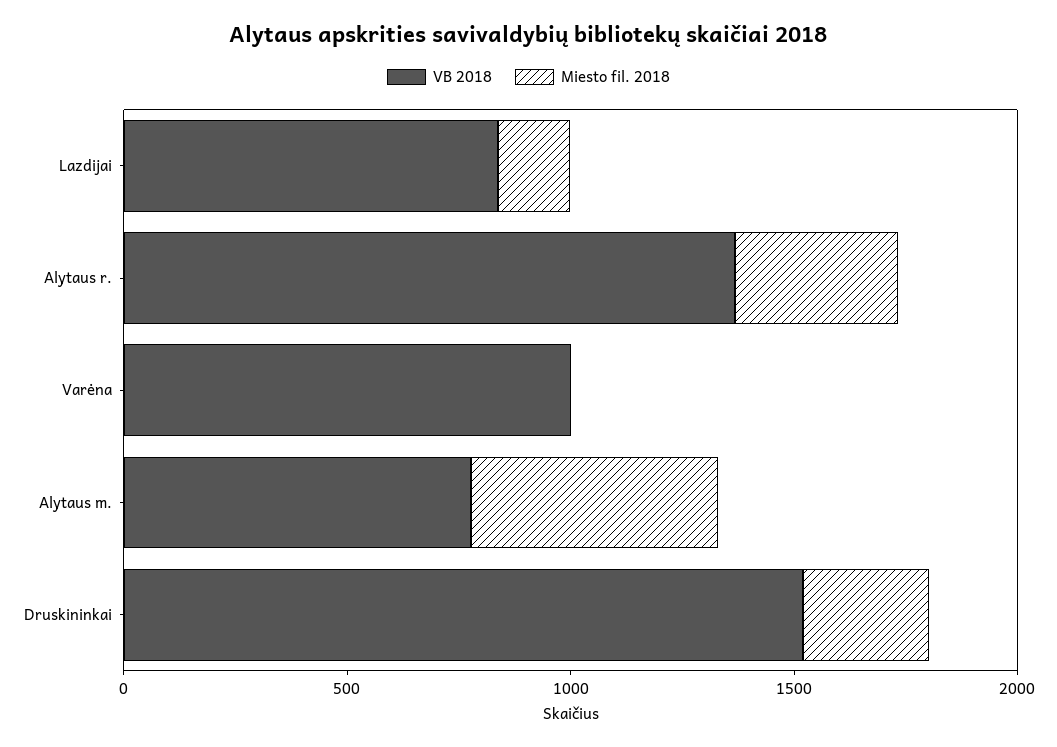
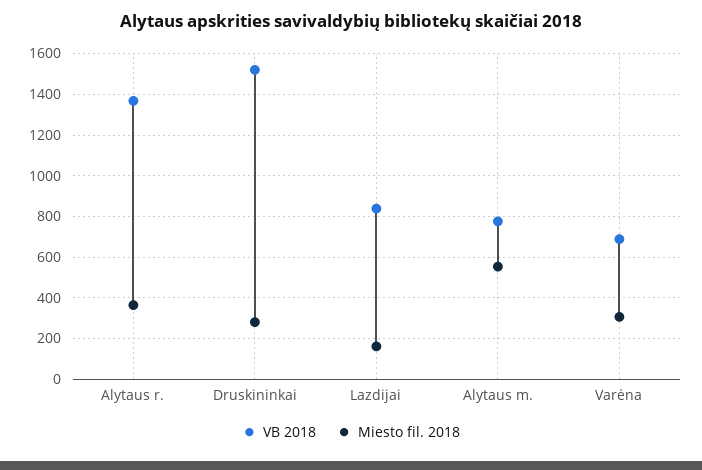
  {
    "VB 2018": {
      "Lazdijai": 850,
      "Alytaus r.": 1350,
-     "Varėna": 1000,
+     "Varėna": 700,
      "Alytaus m.": 800,
      "Druskininkai": 1500
    },
    "Miesto fil. 2018": {
      "Lazdijai": 150,
      "Alytaus r.": 350,
-     "Varėna": 0,
+     "Varėna": 300,
      "Alytaus m.": 550,
      "Druskininkai": 300
    }
  }

